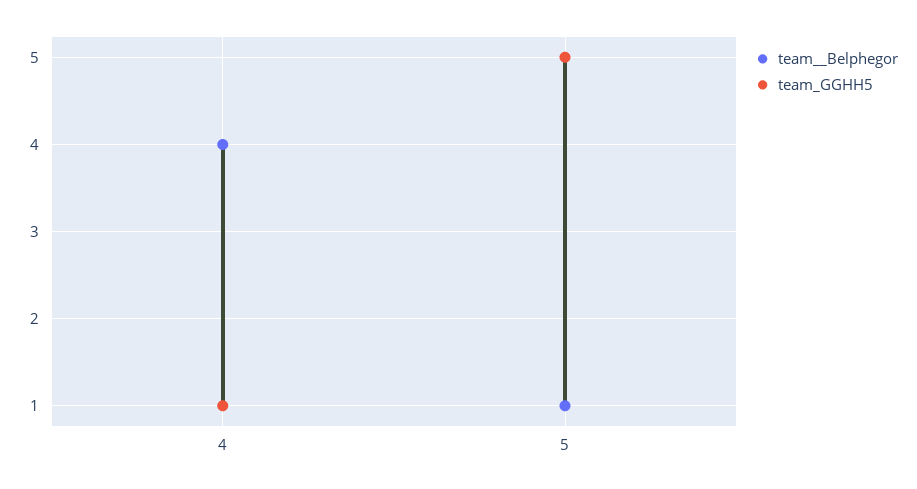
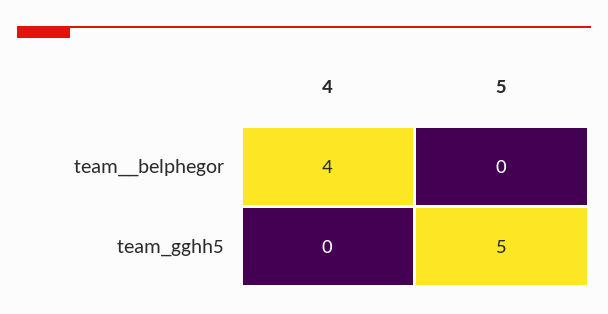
  {
    "team__Belphegor": {
      "4": 4,
-     "5": 1
+     "5": 0
    },
    "team_GGHH5": {
-     "4": 1,
+     "4": 0,
      "5": 5
    }
  }

